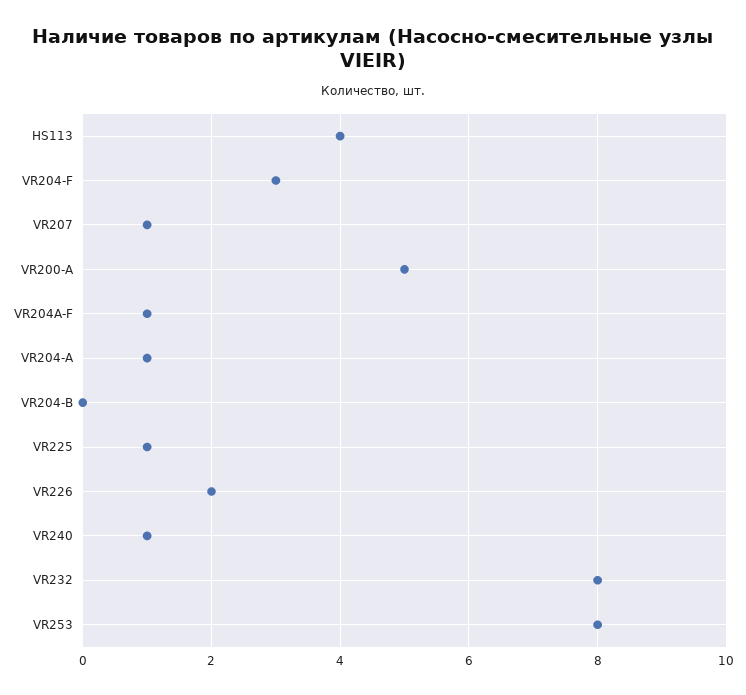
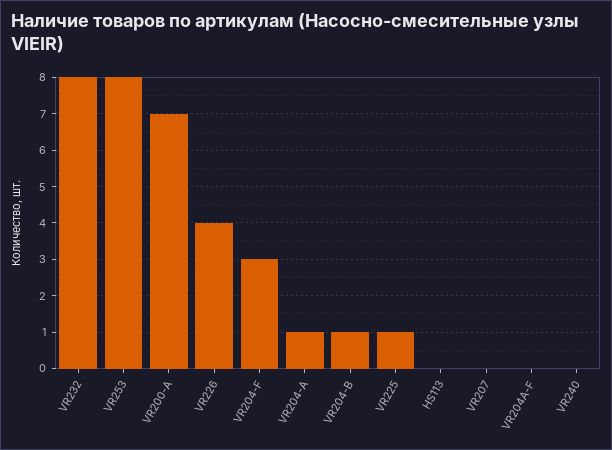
  {
-   "HS113": 4,
+   "HS113": 0,
    "VR204-F": 3,
-   "VR207": 1,
+   "VR207": 0,
-   "VR200-A": 5,
+   "VR200-A": 7,
-   "VR204A-F": 1,
+   "VR204A-F": 0,
    "VR204-A": 1,
-   "VR204-B": 0,
+   "VR204-B": 1,
    "VR225": 1,
-   "VR226": 2,
+   "VR226": 4,
-   "VR240": 1,
+   "VR240": 0,
    "VR232": 8,
    "VR253": 8
  }

